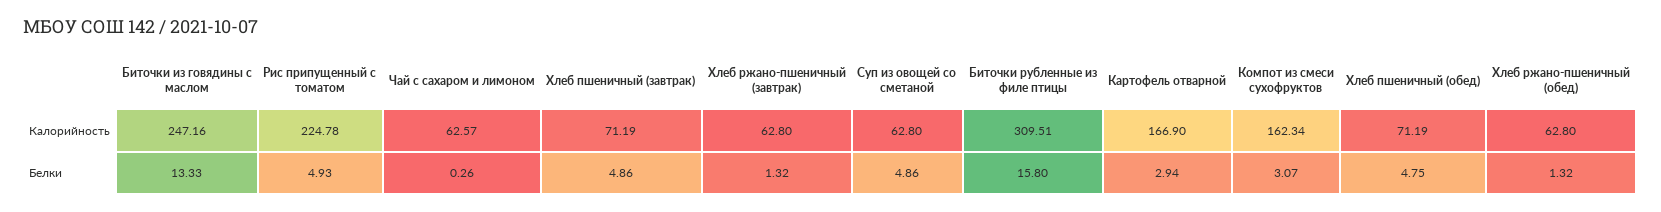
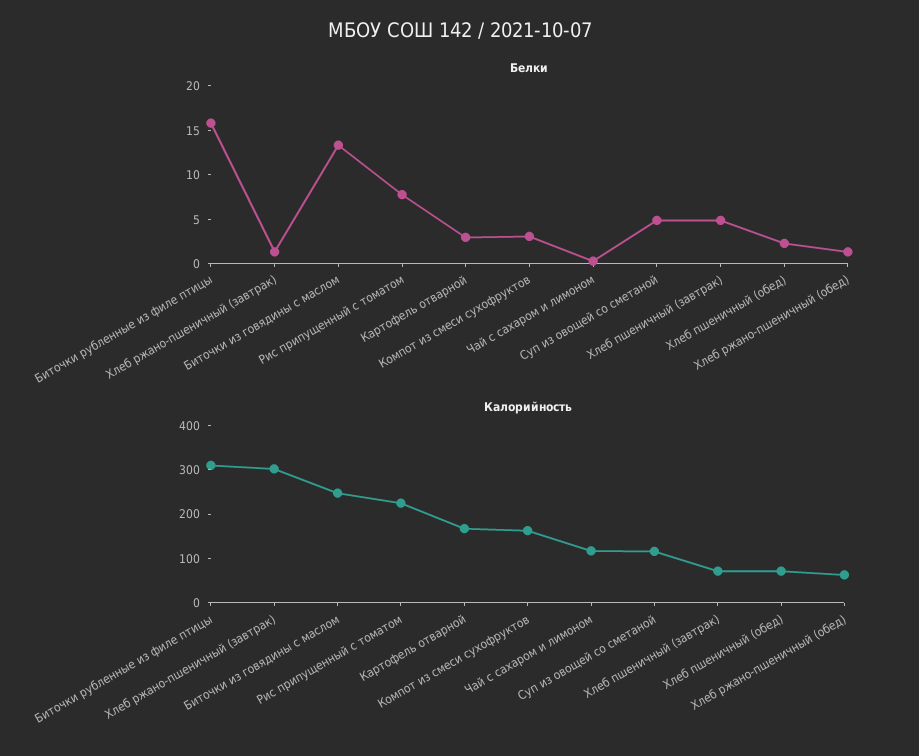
  {
    "Калорийность": {
      "Биточки из говядины с маслом": 247.16,
      "Рис припущенный с томатом": 224.78,
-     "Чай с сахаром и лимоном": 62.57,
+     "Чай с сахаром и лимоном": 120,
      "Хлеб пшеничный (завтрак)": 71.19,
-     "Хлеб ржано-пшеничный (завтрак)": 62.8,
+     "Хлеб ржано-пшеничный (завтрак)": 300,
-     "Суп из овощей со сметаной": 62.8,
+     "Суп из овощей со сметаной": 120,
      "Биточки рубленные из филе птицы": 309.51,
      "Картофель отварной": 166.9,
      "Компот из смеси сухофруктов": 162.34,
      "Хлеб пшеничный (обед)": 71.19,
      "Хлеб ржано-пшеничный (обед)": 62.8
    },
    "Белки": {
      "Биточки из говядины с маслом": 13.33,
-     "Рис припущенный с томатом": 4.93,
+     "Рис припущенный с томатом": 8,
      "Чай с сахаром и лимоном": 0.26,
      "Хлеб пшеничный (завтрак)": 4.86,
      "Хлеб ржано-пшеничный (завтрак)": 1.32,
      "Суп из овощей со сметаной": 4.86,
      "Биточки рубленные из филе птицы": 15.8,
      "Картофель отварной": 2.94,
      "Компот из смеси сухофруктов": 3.07,
-     "Хлеб пшеничный (обед)": 4.75,
+     "Хлеб пшеничный (обед)": 2,
      "Хлеб ржано-пшеничный (обед)": 1.32
    }
  }

